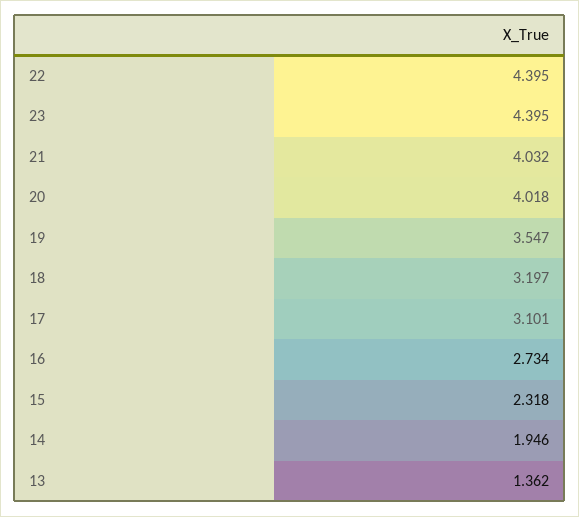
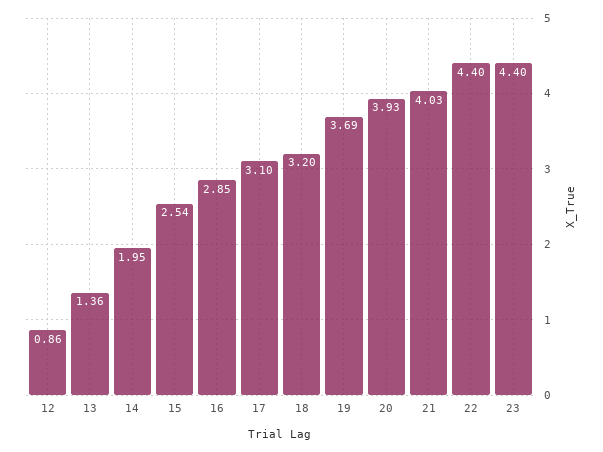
  {
    "22": 4.395,
    "23": 4.395,
    "21": 4.032,
-   "20": 4.018,
+   "20": 3.93,
-   "19": 3.547,
+   "19": 3.69,
    "18": 3.197,
    "17": 3.101,
-   "16": 2.734,
+   "16": 2.85,
-   "15": 2.318,
+   "15": 2.54,
    "14": 1.946,
-   "13": 1.362
+   "13": 1.362,
+   "12": 0.86
  }

